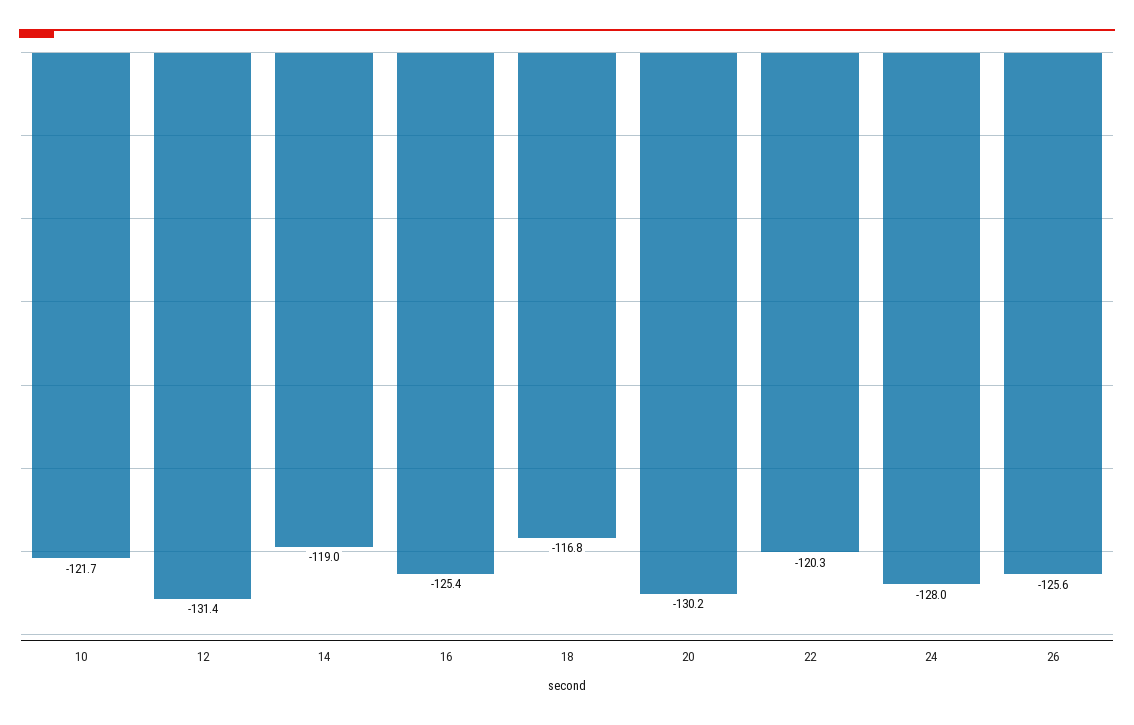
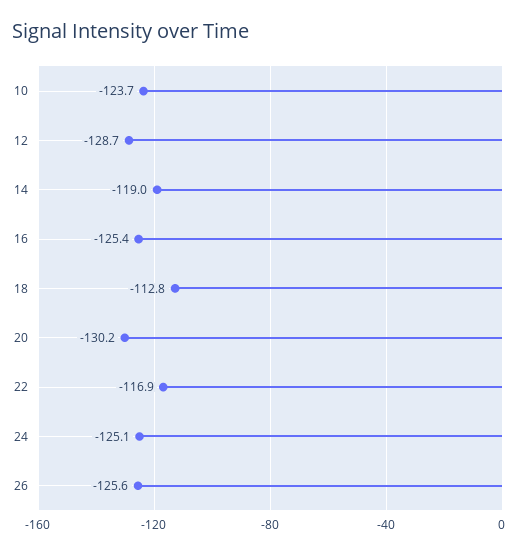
  {
-   "10": -121.7,
+   "10": -123.7,
-   "12": -131.4,
+   "12": -128.7,
    "14": -119,
    "16": -125.4,
-   "18": -116.8,
+   "18": -112.8,
    "20": -130.2,
-   "22": -120.3,
+   "22": -116.9,
-   "24": -128,
+   "24": -125.1,
    "26": -125.6
  }

